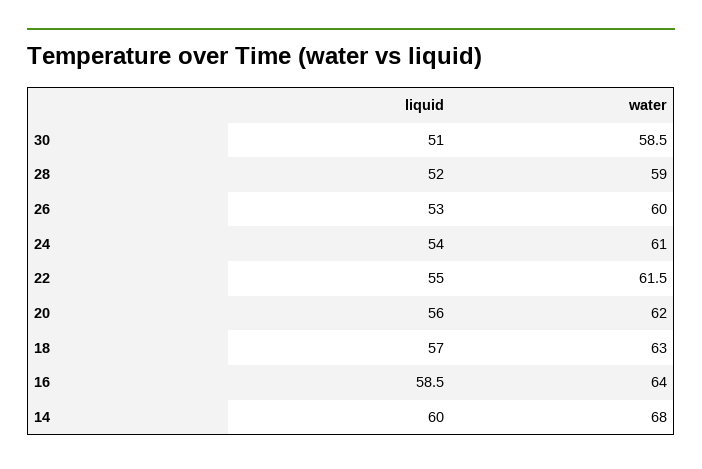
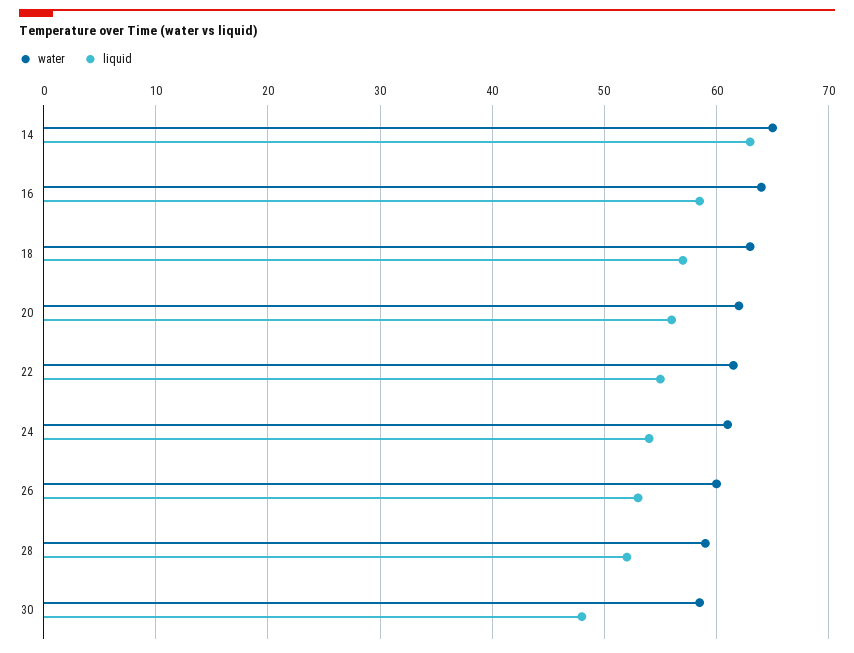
  {
    "liquid": {
-     "30": 51,
+     "30": 48,
      "28": 52,
      "26": 53,
      "24": 54,
      "22": 55,
      "20": 56,
      "18": 57,
      "16": 58.5,
-     "14": 60
+     "14": 63
    },
    "water": {
      "30": 58.5,
      "28": 59,
      "26": 60,
      "24": 61,
      "22": 61.5,
      "20": 62,
      "18": 63,
      "16": 64,
-     "14": 68
+     "14": 65
    }
  }

